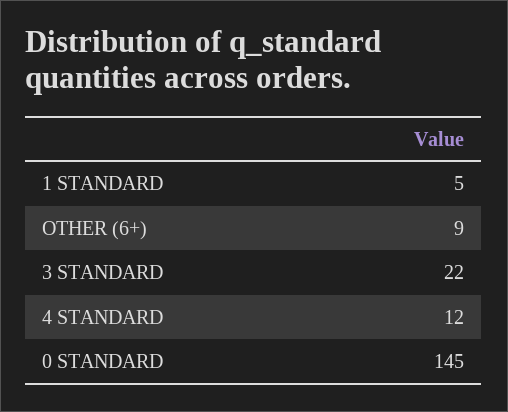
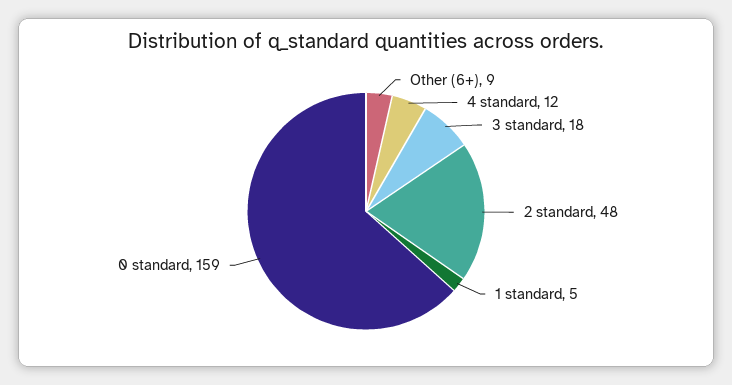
  {
    "1 STANDARD": 5,
    "OTHER (6+)": 9,
-   "3 STANDARD": 22,
+   "3 STANDARD": 18,
    "4 STANDARD": 12,
-   "0 STANDARD": 145
+   "0 STANDARD": 159,
+   "2 standard": 48
  }

